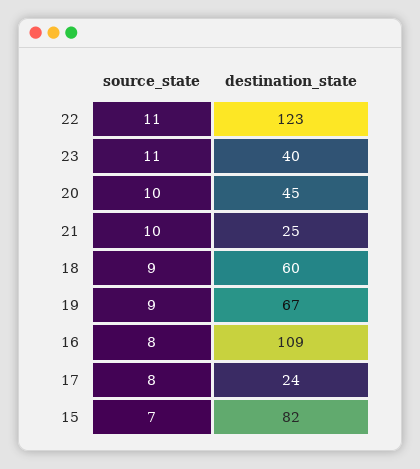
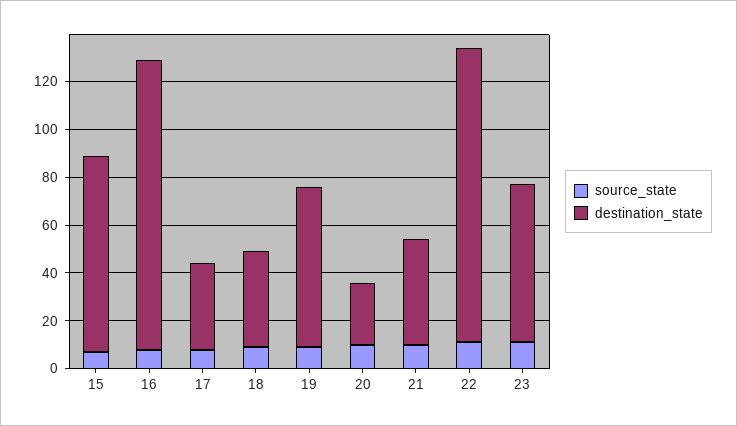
  {
    "source_state": {
      "22": 11,
      "23": 11,
      "20": 10,
      "21": 10,
      "18": 9,
      "19": 9,
      "16": 8,
      "17": 8,
      "15": 7
    },
    "destination_state": {
      "22": 123,
-     "23": 40,
+     "23": 65,
-     "20": 45,
+     "20": 25,
-     "21": 25,
+     "21": 45,
-     "18": 60,
+     "18": 40,
      "19": 67,
-     "16": 109,
+     "16": 120,
-     "17": 24,
+     "17": 35,
      "15": 82
    }
  }

